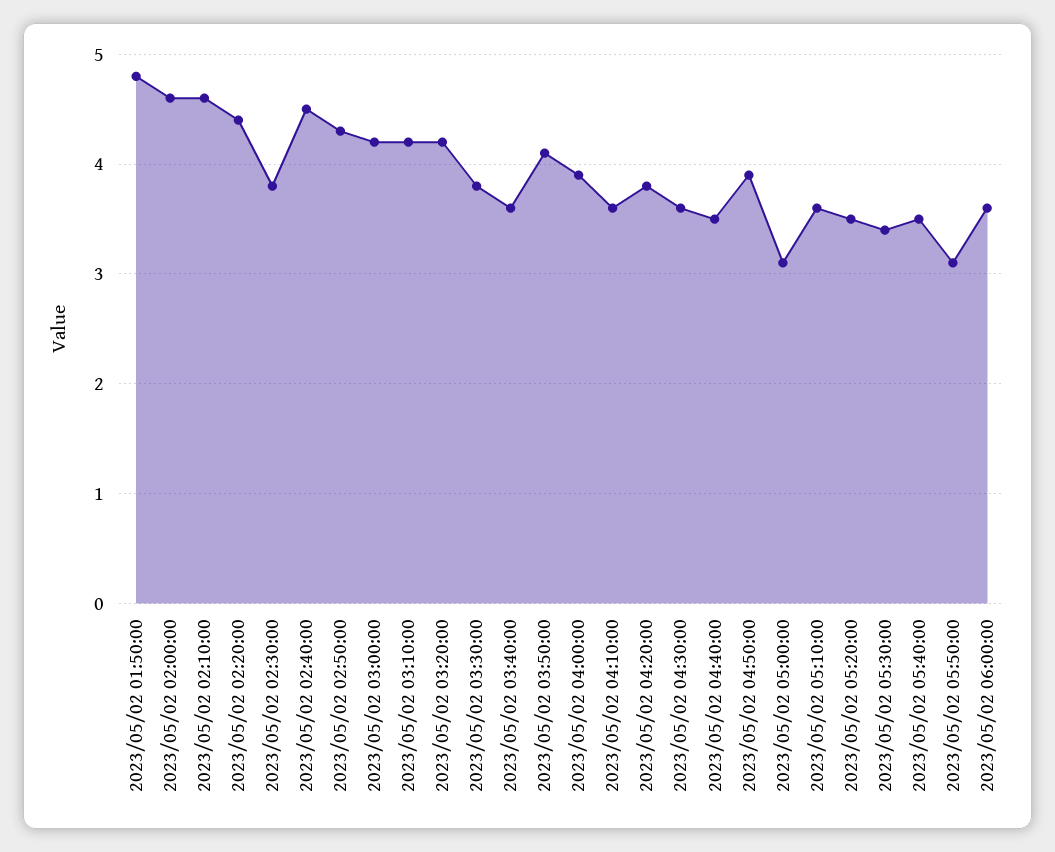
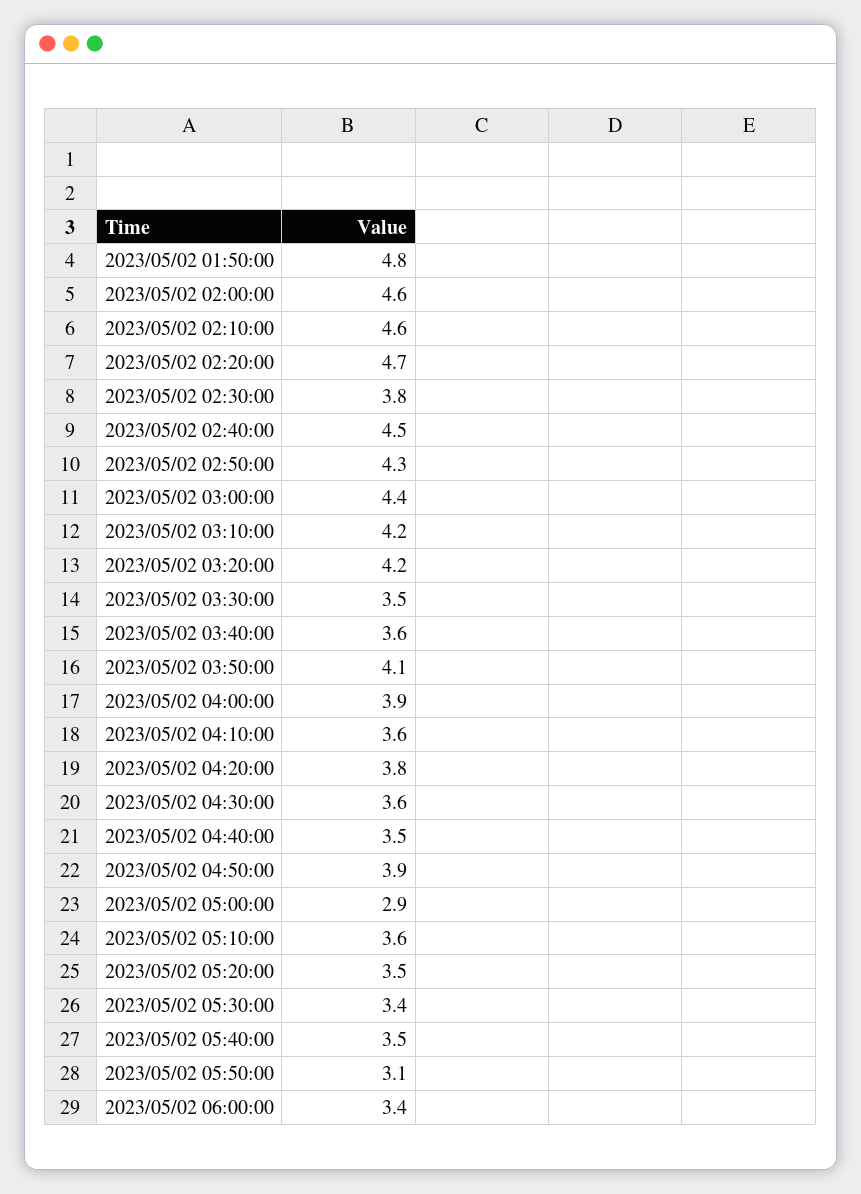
  {
    "2023/05/02 01:50:00": 4.8,
    "2023/05/02 02:00:00": 4.6,
    "2023/05/02 02:10:00": 4.6,
-   "2023/05/02 02:20:00": 4.4,
+   "2023/05/02 02:20:00": 4.7,
    "2023/05/02 02:30:00": 3.8,
    "2023/05/02 02:40:00": 4.5,
    "2023/05/02 02:50:00": 4.3,
-   "2023/05/02 03:00:00": 4.2,
+   "2023/05/02 03:00:00": 4.4,
    "2023/05/02 03:10:00": 4.2,
    "2023/05/02 03:20:00": 4.2,
-   "2023/05/02 03:30:00": 3.8,
+   "2023/05/02 03:30:00": 3.5,
    "2023/05/02 03:40:00": 3.6,
    "2023/05/02 03:50:00": 4.1,
    "2023/05/02 04:00:00": 3.9,
    "2023/05/02 04:10:00": 3.6,
    "2023/05/02 04:20:00": 3.8,
    "2023/05/02 04:30:00": 3.6,
    "2023/05/02 04:40:00": 3.5,
    "2023/05/02 04:50:00": 3.9,
-   "2023/05/02 05:00:00": 3.1,
+   "2023/05/02 05:00:00": 2.9,
    "2023/05/02 05:10:00": 3.6,
    "2023/05/02 05:20:00": 3.5,
    "2023/05/02 05:30:00": 3.4,
    "2023/05/02 05:40:00": 3.5,
    "2023/05/02 05:50:00": 3.1,
-   "2023/05/02 06:00:00": 3.6
+   "2023/05/02 06:00:00": 3.4
  }

